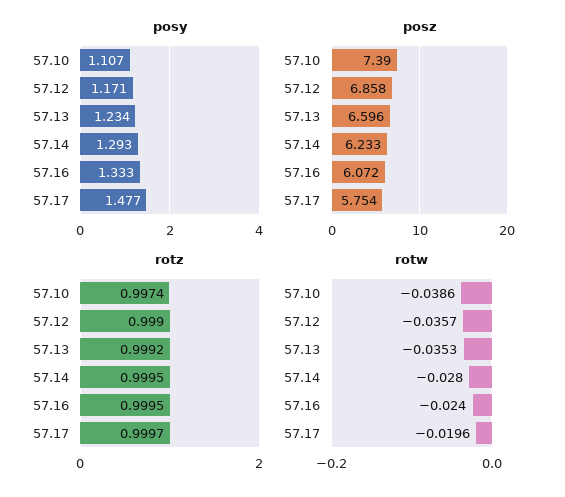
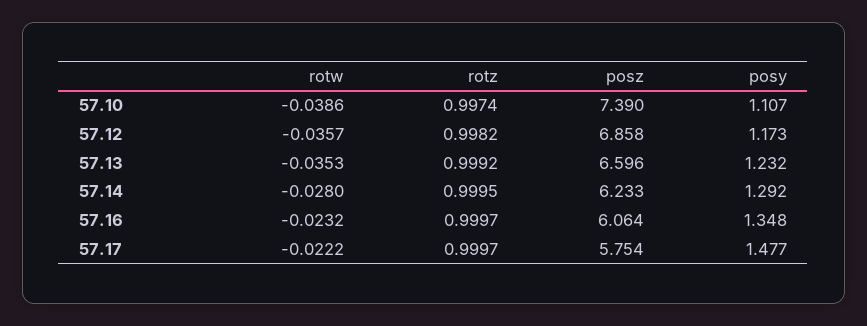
  {
    "posy": {
      "57.10": 1.107,
-     "57.12": 1.171,
+     "57.12": 1.173,
-     "57.13": 1.234,
+     "57.13": 1.232,
-     "57.14": 1.293,
+     "57.14": 1.292,
-     "57.16": 1.333,
+     "57.16": 1.348,
      "57.17": 1.477
    },
    "posz": {
      "57.10": 7.39,
      "57.12": 6.858,
      "57.13": 6.596,
      "57.14": 6.233,
-     "57.16": 6.072,
+     "57.16": 6.064,
      "57.17": 5.754
    },
    "rotz": {
      "57.10": 0.9974,
-     "57.12": 0.999,
+     "57.12": 0.9982,
      "57.13": 0.9992,
      "57.14": 0.9995,
-     "57.16": 0.9995,
+     "57.16": 0.9997,
      "57.17": 0.9997
    },
    "rotw": {
      "57.10": -0.0386,
      "57.12": -0.0357,
      "57.13": -0.0353,
      "57.14": -0.028,
-     "57.16": -0.024,
+     "57.16": -0.0232,
-     "57.17": -0.0196
+     "57.17": -0.0222
    }
  }

